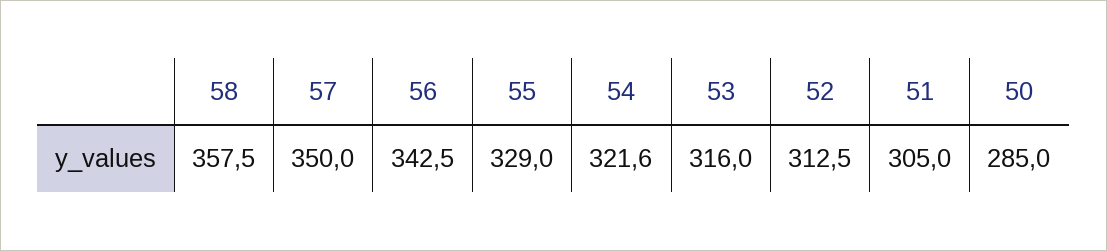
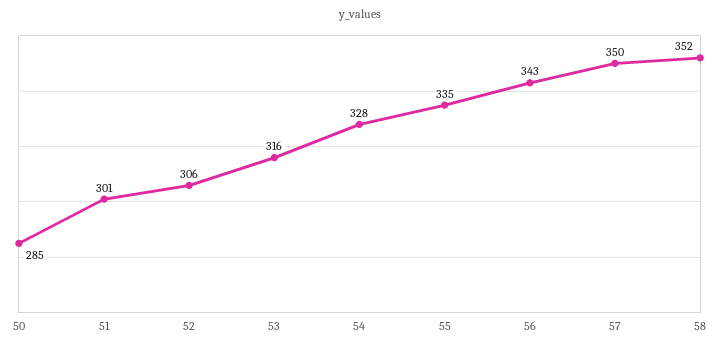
  {
-   "58": 357.5,
+   "58": 352,
    "57": 350,
    "56": 342.5,
-   "55": 329,
+   "55": 335,
-   "54": 321.6,
+   "54": 328,
    "53": 316,
-   "52": 312.5,
+   "52": 306,
-   "51": 305,
+   "51": 301,
    "50": 285
  }

